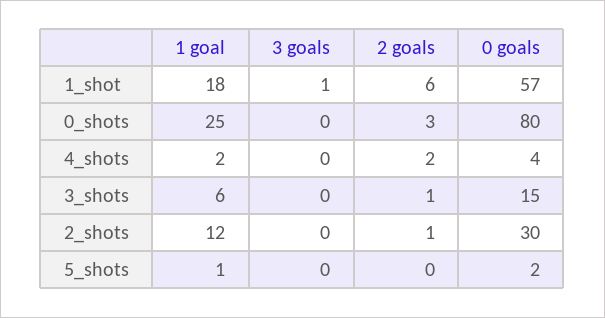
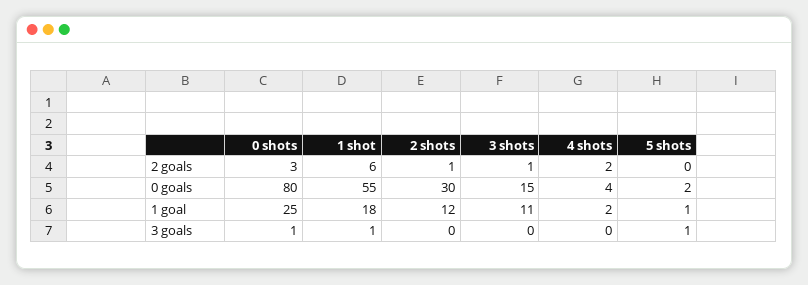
  {
    "1 goal": {
      "1_shot": 18,
      "0_shots": 25,
      "4_shots": 2,
-     "3_shots": 6,
+     "3_shots": 11,
      "2_shots": 12,
      "5_shots": 1
    },
    "3 goals": {
      "1_shot": 1,
-     "0_shots": 0,
+     "0_shots": 1,
      "4_shots": 0,
      "3_shots": 0,
      "2_shots": 0,
-     "5_shots": 0
+     "5_shots": 1
    },
    "2 goals": {
      "1_shot": 6,
      "0_shots": 3,
      "4_shots": 2,
      "3_shots": 1,
      "2_shots": 1,
      "5_shots": 0
    },
    "0 goals": {
-     "1_shot": 57,
+     "1_shot": 55,
      "0_shots": 80,
      "4_shots": 4,
      "3_shots": 15,
      "2_shots": 30,
      "5_shots": 2
    }
  }

